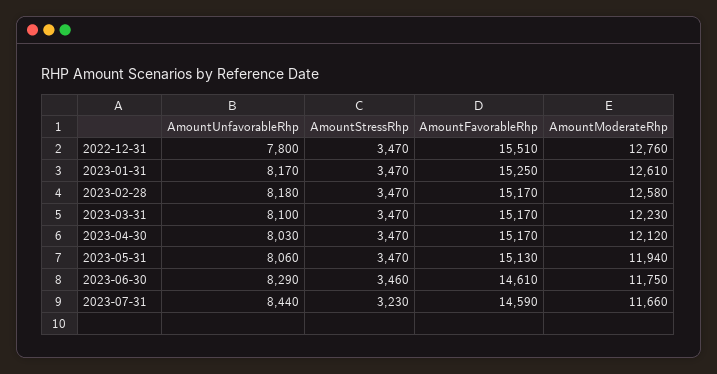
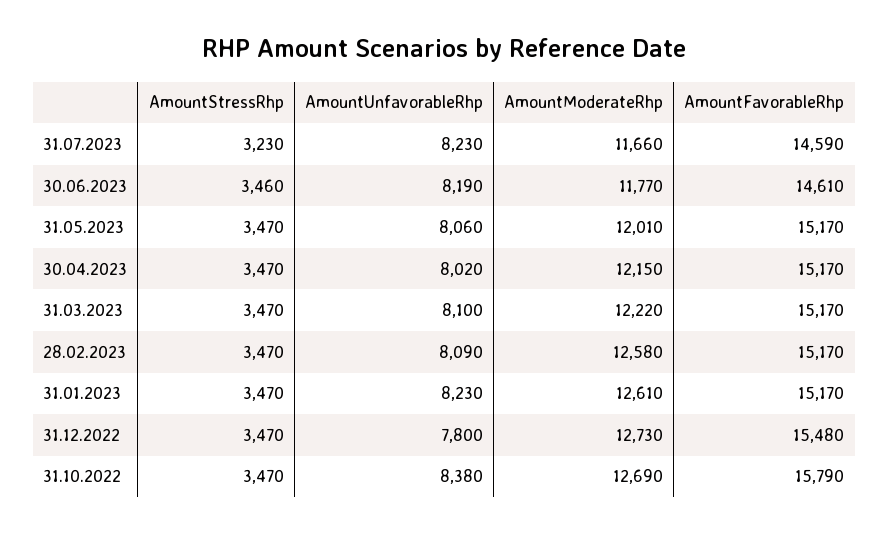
  {
    "AmountUnfavorableRhp": {
      "2022-12-31": 7800,
-     "2023-01-31": 8170,
+     "2023-01-31": 8230,
-     "2023-02-28": 8180,
+     "2023-02-28": 8090,
      "2023-03-31": 8100,
-     "2023-04-30": 8030,
+     "2023-04-30": 8020,
      "2023-05-31": 8060,
-     "2023-06-30": 8290,
+     "2023-06-30": 8190,
-     "2023-07-31": 8440
+     "2023-07-31": 8230,
+     "31.10.2022": 8380
    },
    "AmountStressRhp": {
      "2022-12-31": 3470,
      "2023-01-31": 3470,
      "2023-02-28": 3470,
      "2023-03-31": 3470,
      "2023-04-30": 3470,
      "2023-05-31": 3470,
      "2023-06-30": 3460,
-     "2023-07-31": 3230
+     "2023-07-31": 3230,
+     "31.10.2022": 3470
    },
    "AmountFavorableRhp": {
-     "2022-12-31": 15510,
+     "2022-12-31": 15480,
-     "2023-01-31": 15250,
+     "2023-01-31": 15170,
      "2023-02-28": 15170,
      "2023-03-31": 15170,
      "2023-04-30": 15170,
-     "2023-05-31": 15130,
+     "2023-05-31": 15170,
      "2023-06-30": 14610,
-     "2023-07-31": 14590
+     "2023-07-31": 14590,
+     "31.10.2022": 15790
    },
    "AmountModerateRhp": {
-     "2022-12-31": 12760,
+     "2022-12-31": 12730,
      "2023-01-31": 12610,
      "2023-02-28": 12580,
-     "2023-03-31": 12230,
+     "2023-03-31": 12220,
-     "2023-04-30": 12120,
+     "2023-04-30": 12150,
-     "2023-05-31": 11940,
+     "2023-05-31": 12010,
-     "2023-06-30": 11750,
+     "2023-06-30": 11770,
-     "2023-07-31": 11660
+     "2023-07-31": 11660,
+     "31.10.2022": 12690
    }
  }

